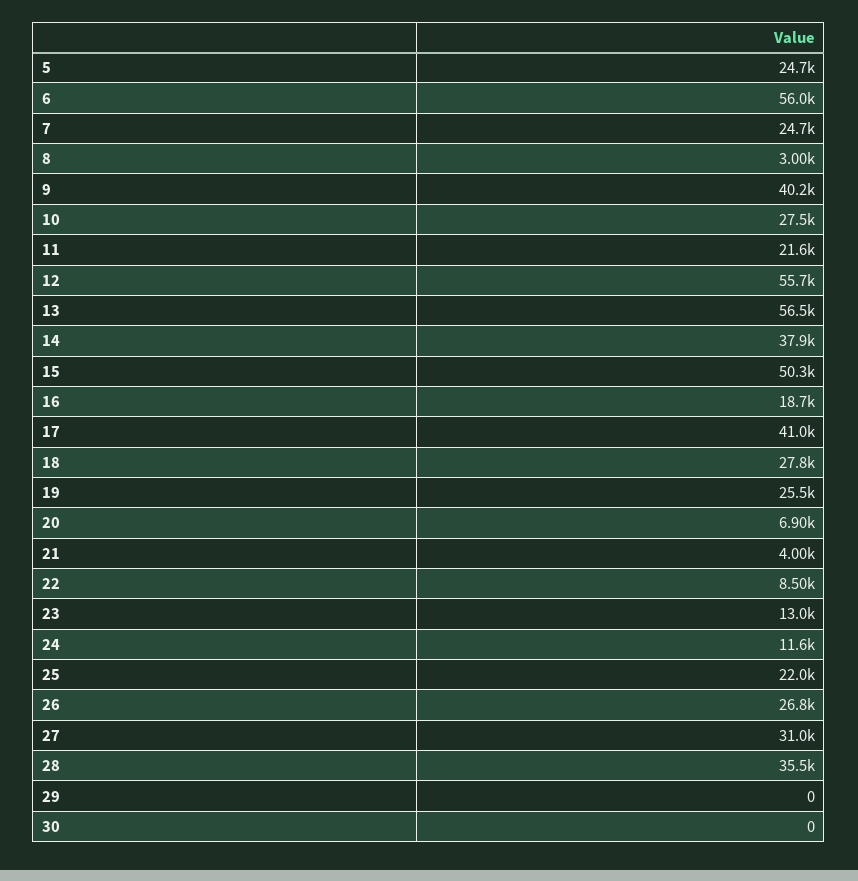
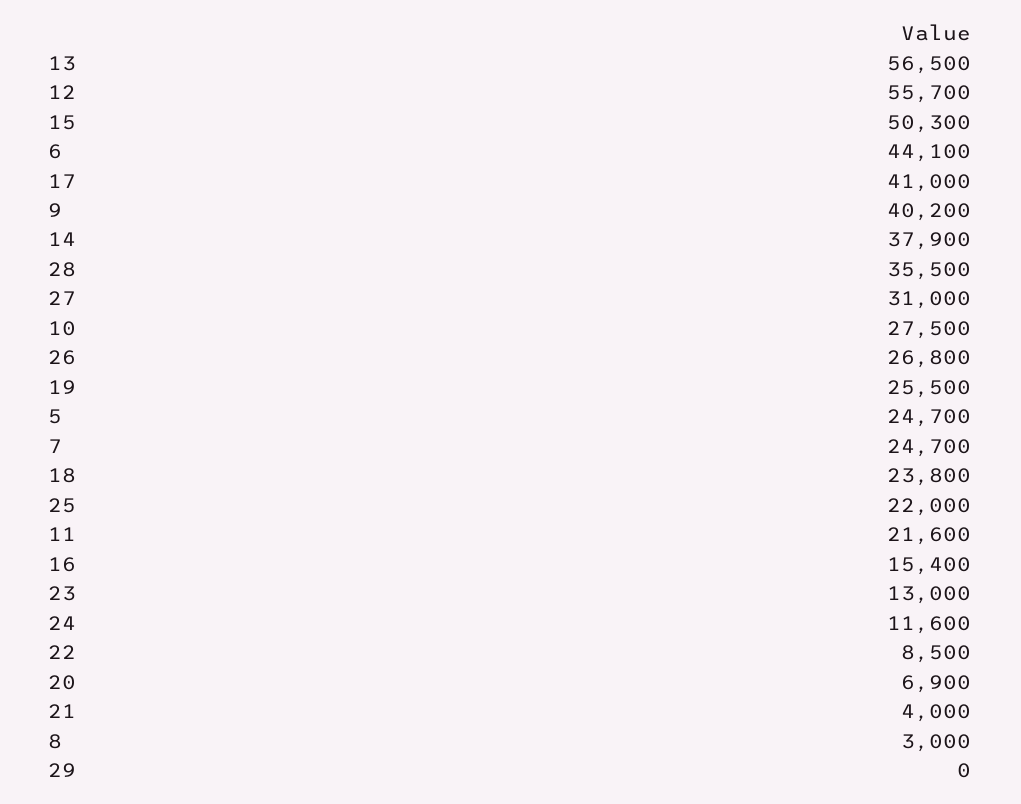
  {
    "5": 24700,
-   "6": 56000,
+   "6": 44100,
    "7": 24700,
    "8": 3000,
    "9": 40200,
    "10": 27500,
    "11": 21600,
    "12": 55700,
    "13": 56500,
    "14": 37900,
    "15": 50300,
-   "16": 18700,
+   "16": 15400,
    "17": 41000,
-   "18": 27800,
+   "18": 23800,
    "19": 25500,
    "20": 6900,
    "21": 4000,
    "22": 8500,
    "23": 13000,
    "24": 11600,
    "25": 22000,
    "26": 26800,
    "27": 31000,
    "28": 35500,
-   "29": 0,
+   "29": 0
-   "30": 0
  }

